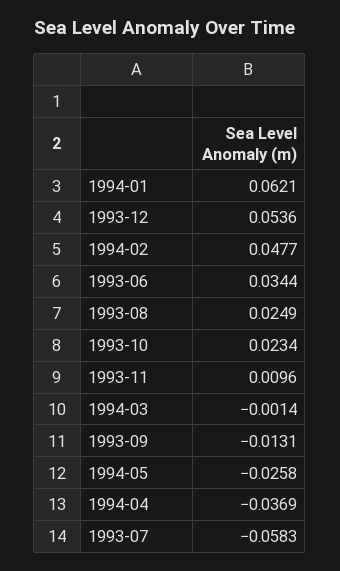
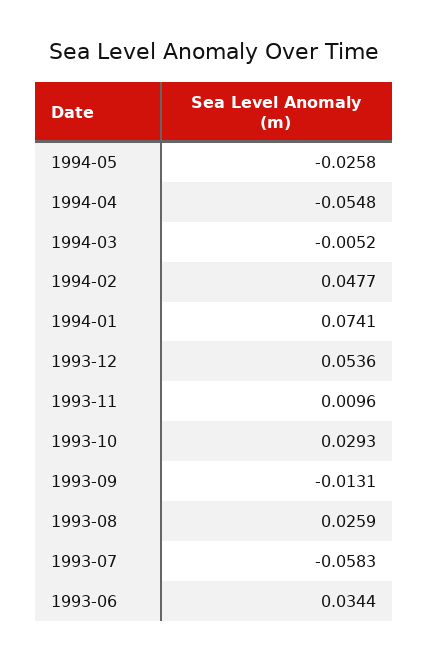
  {
-   "1994-01": 0.0621,
+   "1994-01": 0.0741,
    "1993-12": 0.0536,
    "1994-02": 0.0477,
    "1993-06": 0.0344,
-   "1993-08": 0.0249,
+   "1993-08": 0.0259,
-   "1993-10": 0.0234,
+   "1993-10": 0.0293,
    "1993-11": 0.0096,
-   "1994-03": -0.0014,
+   "1994-03": -0.0052,
    "1993-09": -0.0131,
    "1994-05": -0.0258,
-   "1994-04": -0.0369,
+   "1994-04": -0.0548,
    "1993-07": -0.0583
  }

